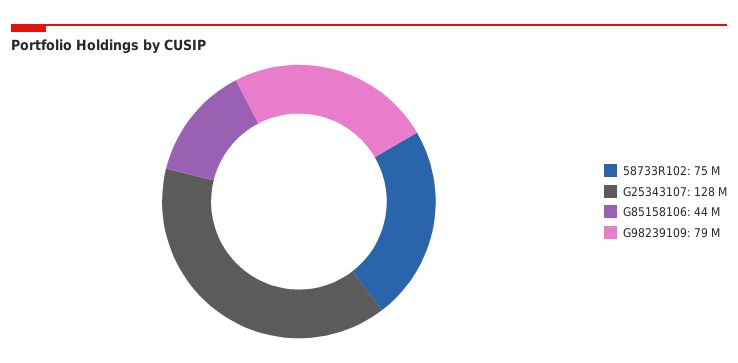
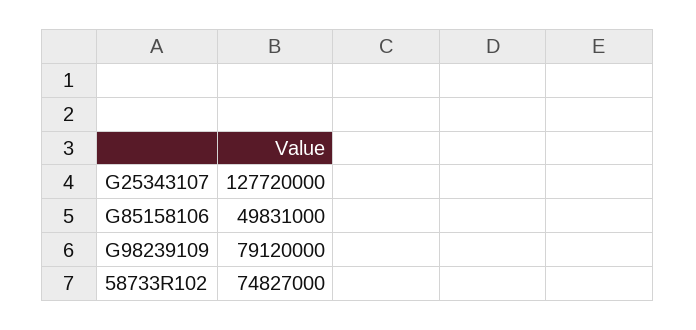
  {
    "58733R102": 74827000,
    "G25343107": 127720000,
-   "G85158106": 44000000,
+   "G85158106": 49831000,
    "G98239109": 79120000
  }

